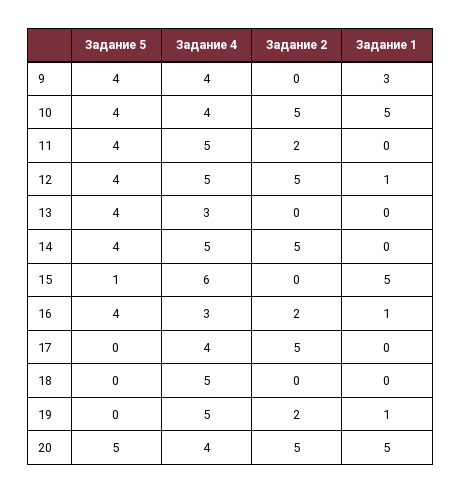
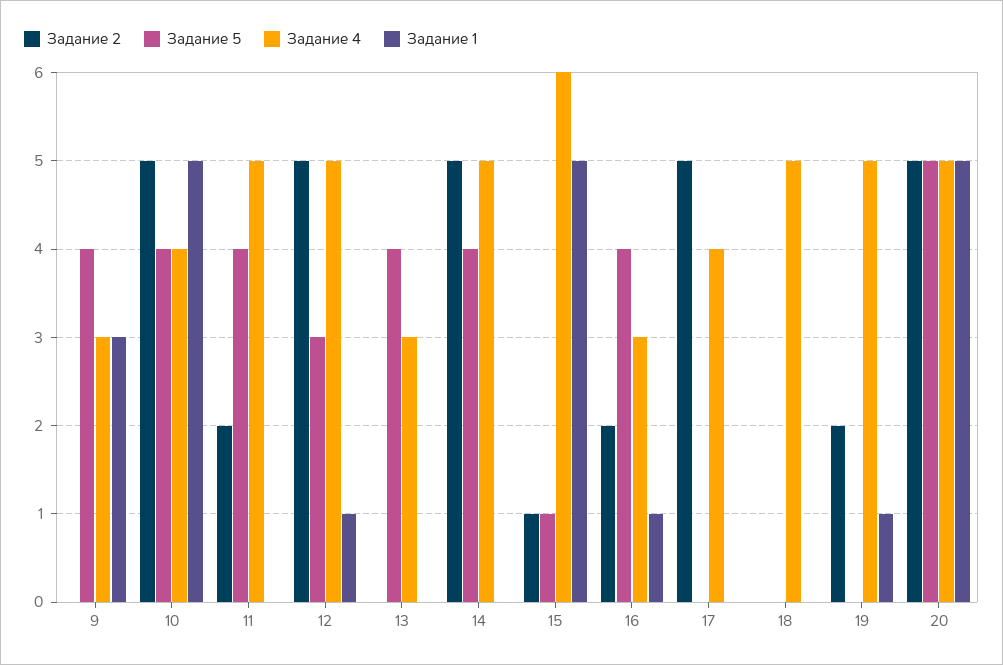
  {
    "Задание 5": {
      "9": 4,
      "10": 4,
      "11": 4,
-     "12": 4,
+     "12": 3,
      "13": 4,
      "14": 4,
      "15": 1,
      "16": 4,
      "17": 0,
      "18": 0,
      "19": 0,
      "20": 5
    },
    "Задание 4": {
-     "9": 4,
+     "9": 3,
      "10": 4,
      "11": 5,
      "12": 5,
      "13": 3,
      "14": 5,
      "15": 6,
      "16": 3,
      "17": 4,
      "18": 5,
      "19": 5,
-     "20": 4
+     "20": 5
    },
    "Задание 2": {
      "9": 0,
      "10": 5,
      "11": 2,
      "12": 5,
      "13": 0,
      "14": 5,
-     "15": 0,
+     "15": 1,
      "16": 2,
      "17": 5,
      "18": 0,
      "19": 2,
      "20": 5
    },
    "Задание 1": {
      "9": 3,
      "10": 5,
      "11": 0,
      "12": 1,
      "13": 0,
      "14": 0,
      "15": 5,
      "16": 1,
      "17": 0,
      "18": 0,
      "19": 1,
      "20": 5
    }
  }

